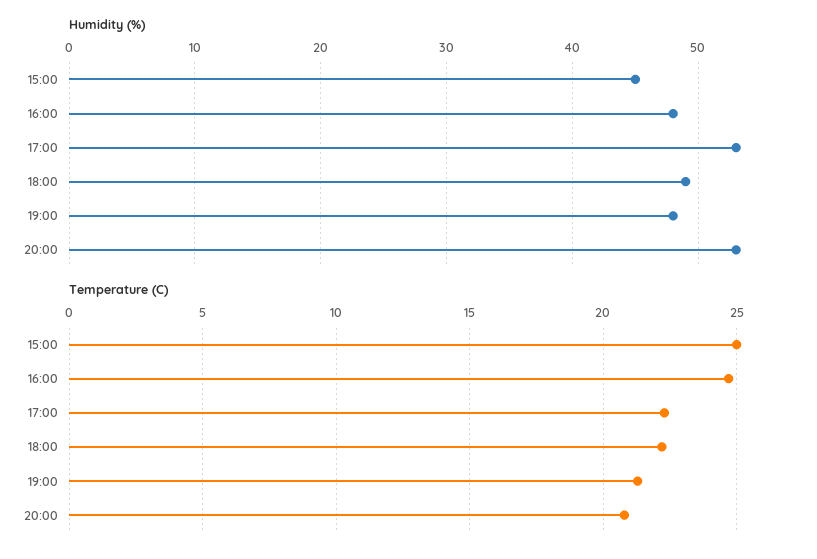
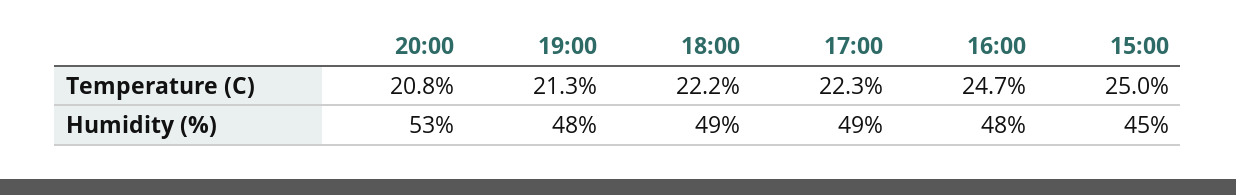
  {
    "Humidity (%)": {
      "15:00": 45,
      "16:00": 48,
-     "17:00": 53,
+     "17:00": 49,
      "18:00": 49,
      "19:00": 48,
      "20:00": 53
    },
    "Temperature (C)": {
      "15:00": 25,
      "16:00": 24.7,
      "17:00": 22.3,
      "18:00": 22.2,
      "19:00": 21.3,
      "20:00": 20.8
    }
  }

